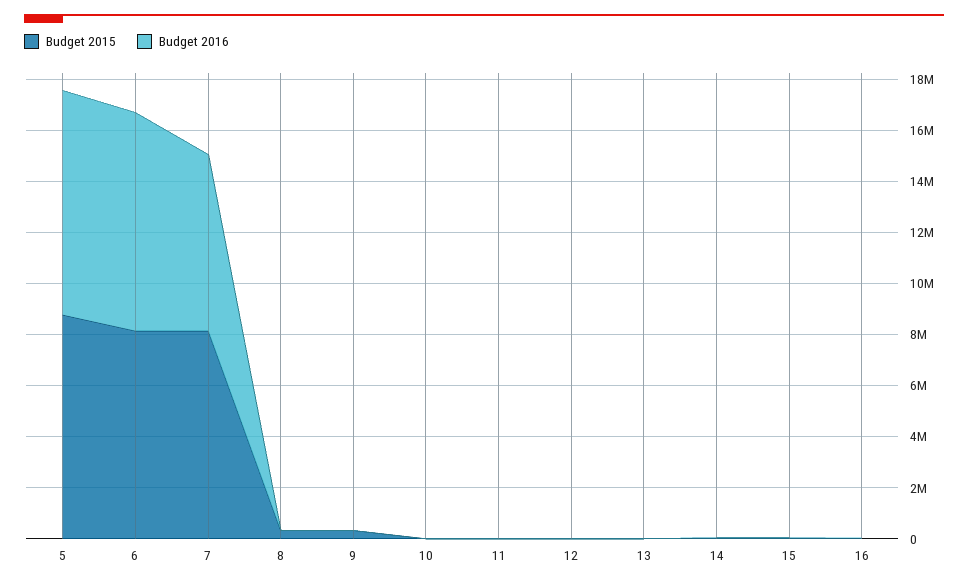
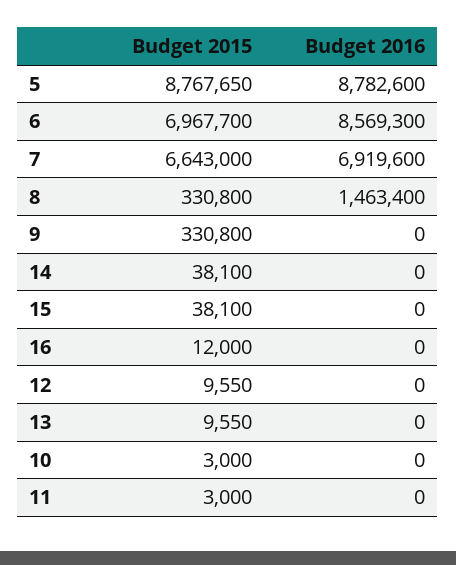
  {
    "Budget 2015": {
      "5": 8767650,
-     "6": 8000000,
+     "6": 6967700,
-     "7": 8000000,
+     "7": 6643000,
      "8": 330800,
      "9": 330800,
      "10": 3000,
      "11": 3000,
      "12": 9550,
      "13": 9550,
      "14": 38100,
      "15": 38100,
      "16": 12000
    },
    "Budget 2016": {
      "5": 8782600,
      "6": 8569300,
      "7": 6919600,
-     "8": 0,
+     "8": 1463400,
      "9": 0,
      "10": 0,
      "11": 0,
      "12": 0,
      "13": 0,
      "14": 0,
      "15": 0,
      "16": 0
    }
  }

